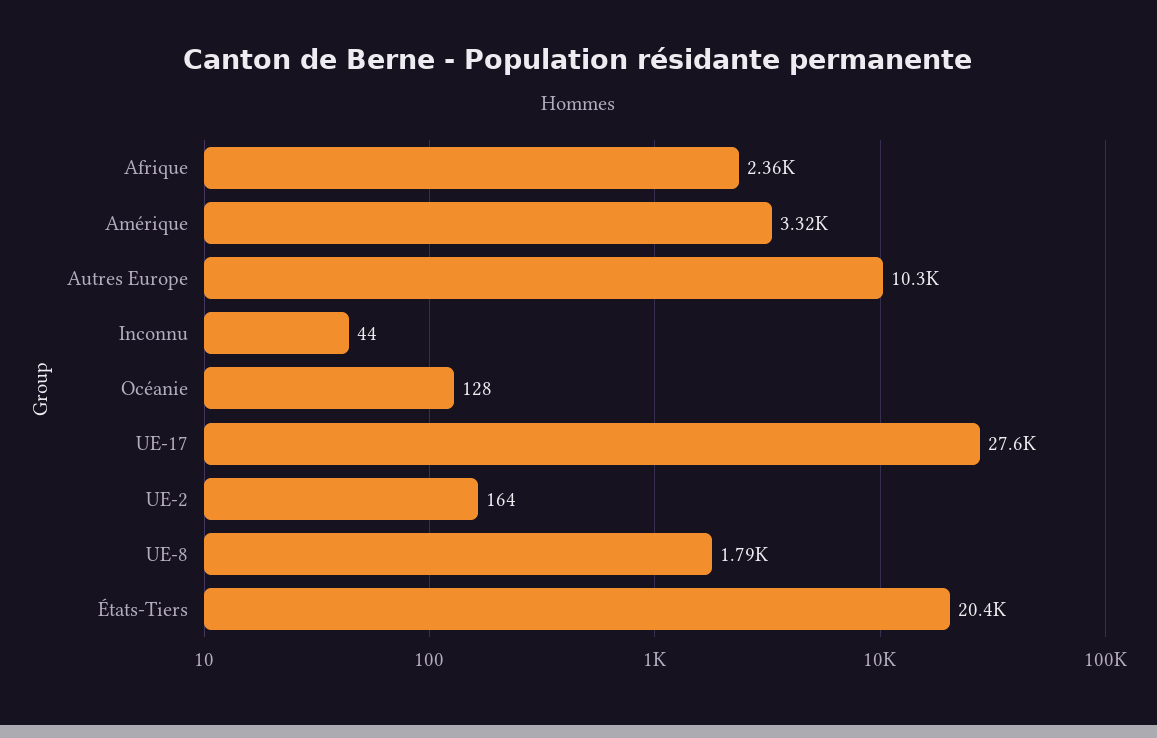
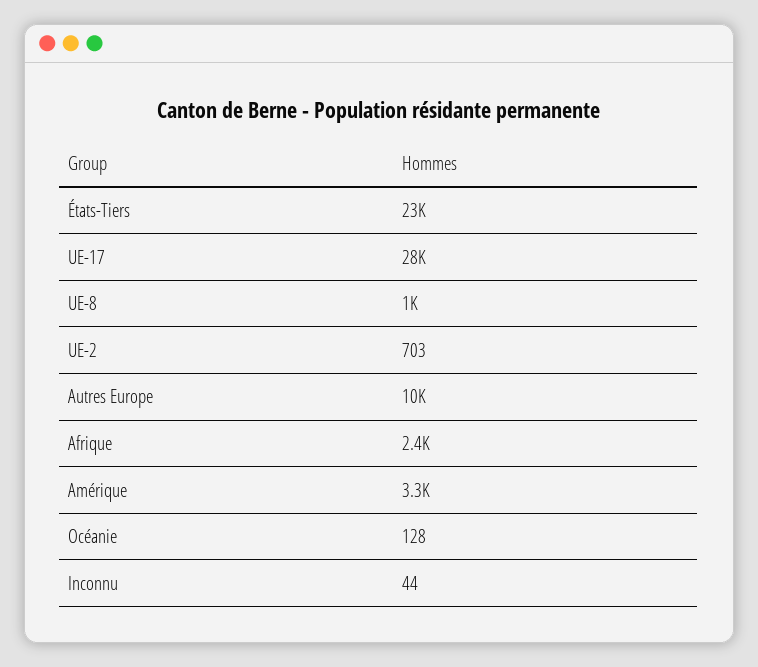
  {
    "Afrique": 2360,
    "Amérique": 3320,
    "Autres Europe": 10300,
    "Inconnu": 44,
    "Océanie": 128,
    "UE-17": 27600,
-   "UE-2": 164,
+   "UE-2": 703,
-   "UE-8": 1790,
+   "UE-8": 1000,
-   "États-Tiers": 20400
+   "États-Tiers": 23000
  }

